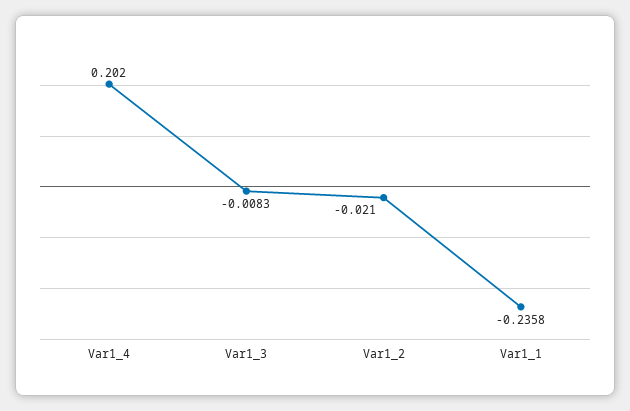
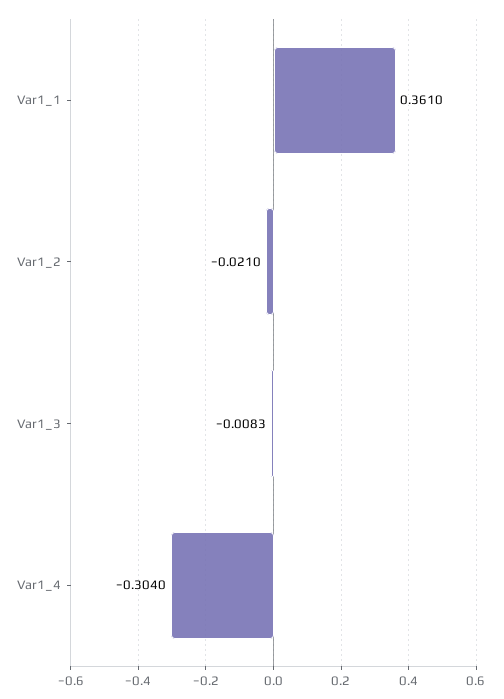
  {
-   "Var1_4": 0.202,
+   "Var1_4": -0.304,
    "Var1_3": -0.0083,
    "Var1_2": -0.021,
-   "Var1_1": -0.2358
+   "Var1_1": 0.361
  }

